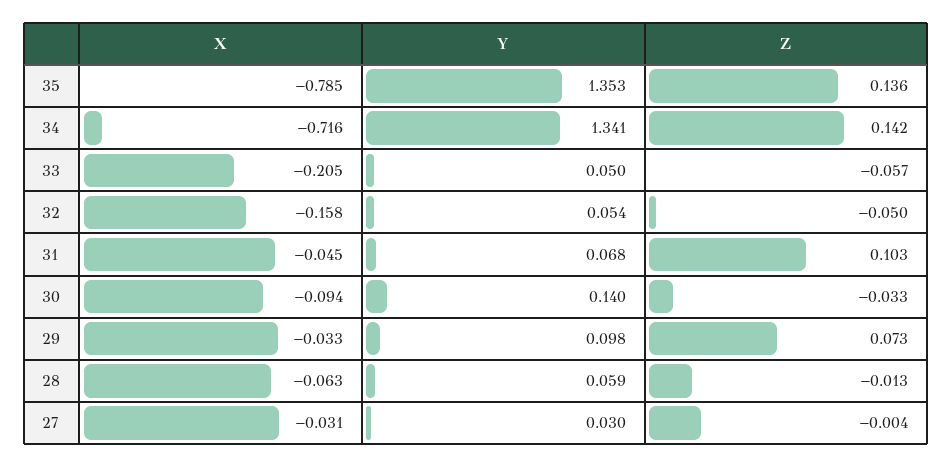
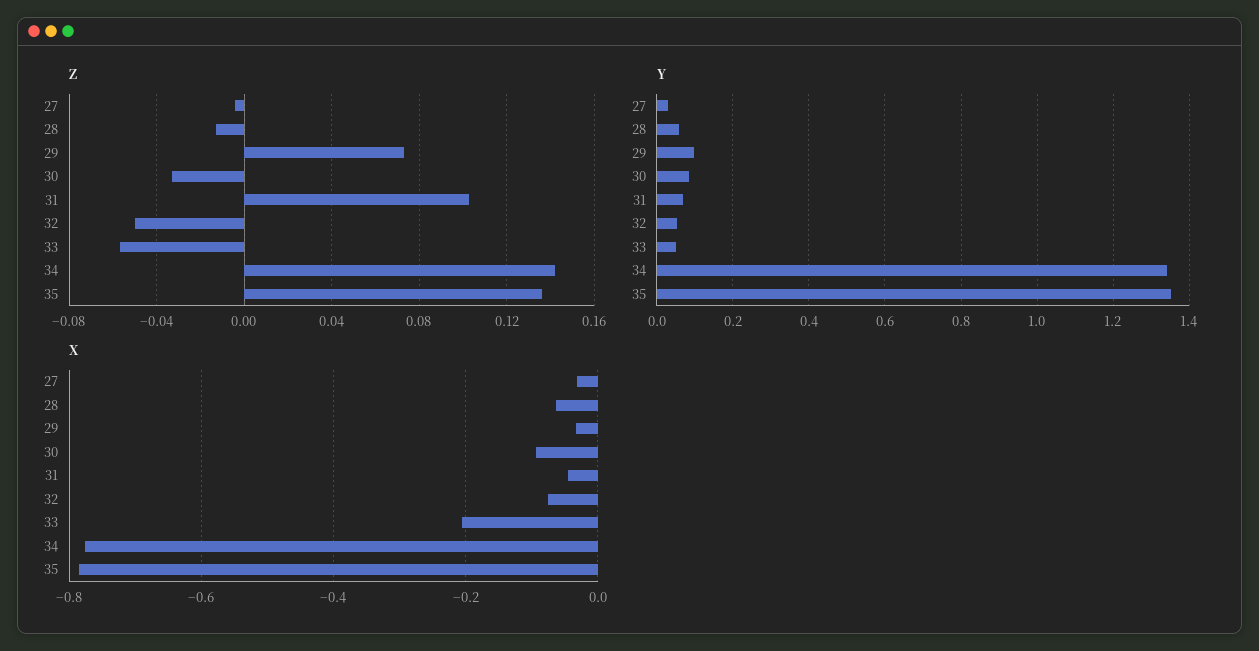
  {
    "X": {
      "35": -0.785,
-     "34": -0.716,
+     "34": -0.78,
      "33": -0.205,
-     "32": -0.158,
+     "32": -0.08,
      "31": -0.045,
      "30": -0.094,
      "29": -0.033,
      "28": -0.063,
      "27": -0.031
    },
    "Y": {
      "35": 1.353,
      "34": 1.341,
      "33": 0.05,
      "32": 0.054,
      "31": 0.068,
-     "30": 0.14,
+     "30": 0.08,
      "29": 0.098,
      "28": 0.059,
      "27": 0.03
    },
    "Z": {
      "35": 0.136,
      "34": 0.142,
      "33": -0.057,
      "32": -0.05,
      "31": 0.103,
      "30": -0.033,
      "29": 0.073,
      "28": -0.013,
      "27": -0.004
    }
  }

